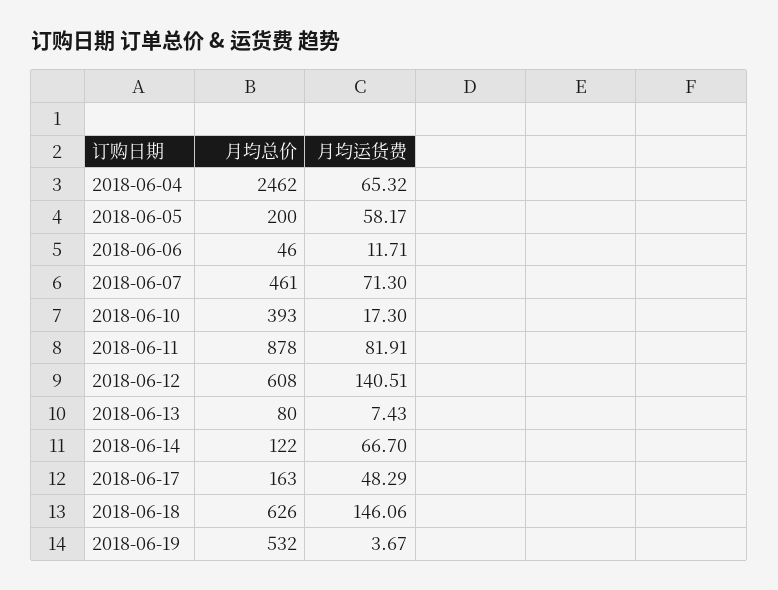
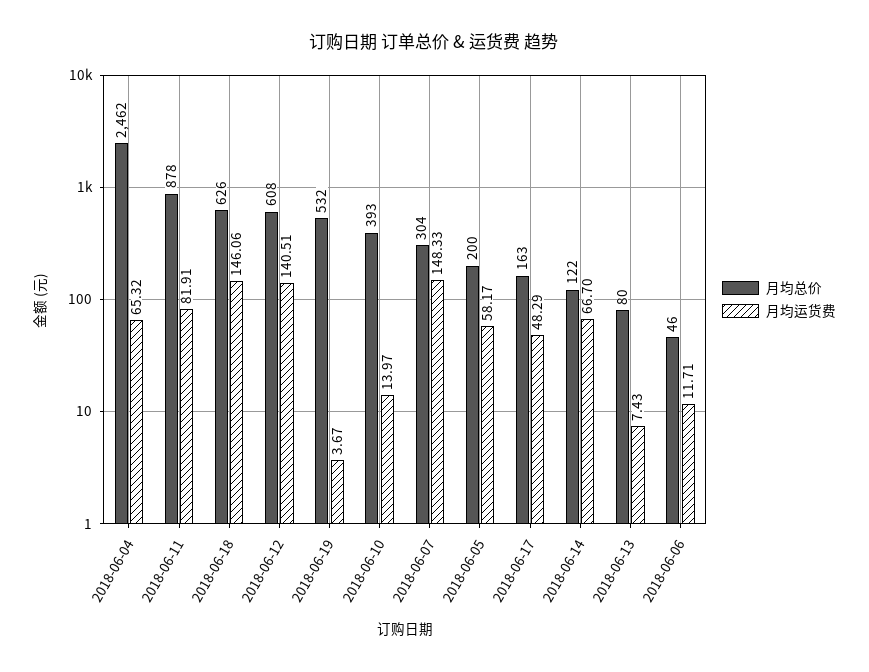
  {
    "月均总价": {
      "2018-06-04": 2462,
      "2018-06-05": 200,
      "2018-06-06": 46,
-     "2018-06-07": 461,
+     "2018-06-07": 304,
      "2018-06-10": 393,
      "2018-06-11": 878,
      "2018-06-12": 608,
      "2018-06-13": 80,
      "2018-06-14": 122,
      "2018-06-17": 163,
      "2018-06-18": 626,
      "2018-06-19": 532
    },
    "月均运货费": {
      "2018-06-04": 65.32,
      "2018-06-05": 58.17,
      "2018-06-06": 11.71,
-     "2018-06-07": 71.3,
+     "2018-06-07": 148.33,
-     "2018-06-10": 17.3,
+     "2018-06-10": 13.97,
      "2018-06-11": 81.91,
      "2018-06-12": 140.51,
      "2018-06-13": 7.43,
      "2018-06-14": 66.7,
      "2018-06-17": 48.29,
      "2018-06-18": 146.06,
      "2018-06-19": 3.67
    }
  }

